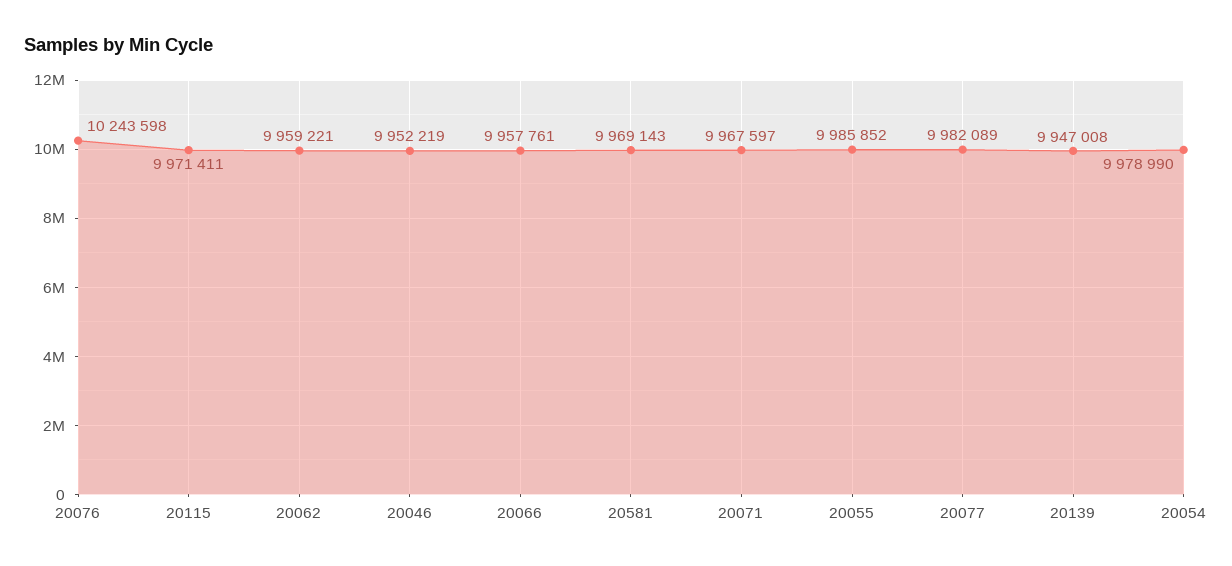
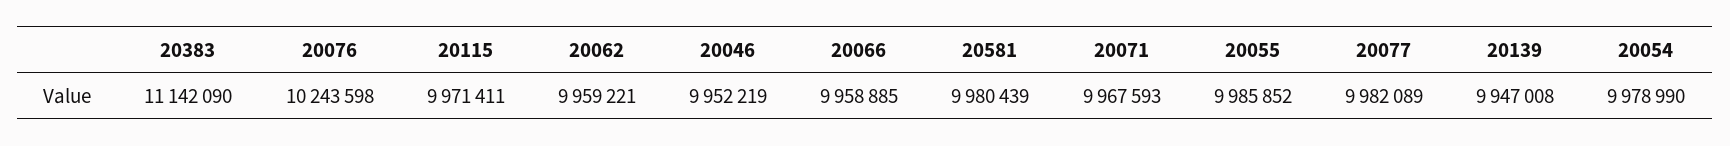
  {
    "20076": 10243598,
    "20115": 9971411,
    "20062": 9959221,
    "20046": 9952219,
-   "20066": 9957761,
+   "20066": 9958885,
-   "20581": 9969143,
+   "20581": 9980439,
-   "20071": 9967597,
+   "20071": 9967593,
    "20055": 9985852,
    "20077": 9982089,
    "20139": 9947008,
-   "20054": 9978990
+   "20054": 9978990,
+   "20383": 11142090
  }

